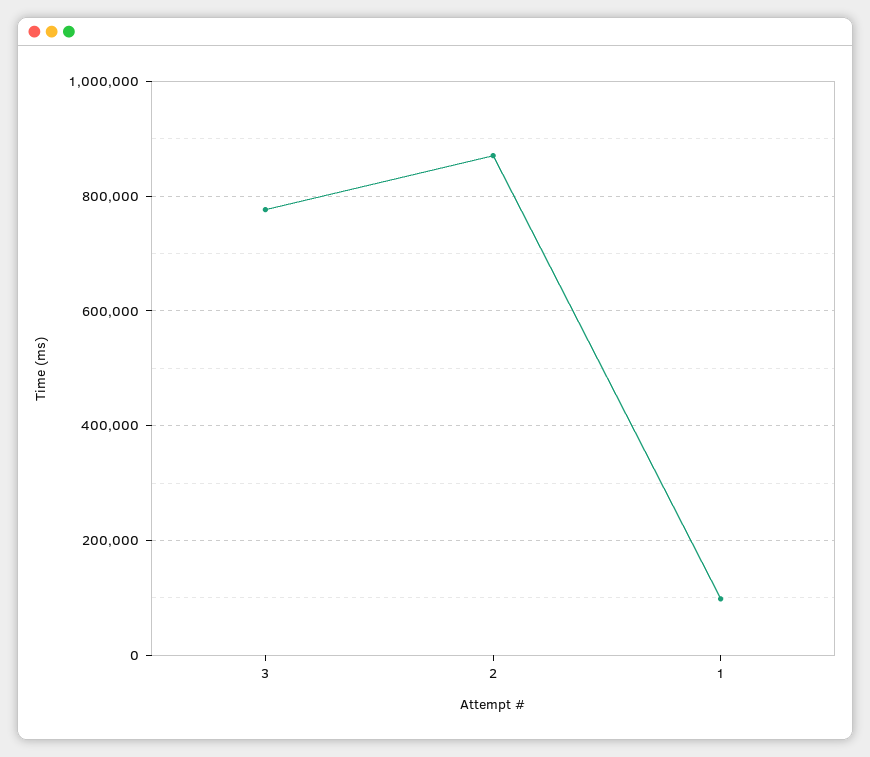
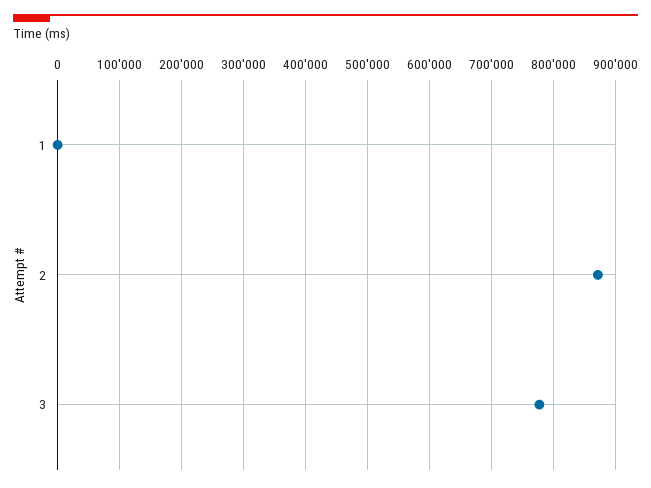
  {
    "3": 780000,
    "2": 870000,
-   "1": 100000
+   "1": 0
  }

